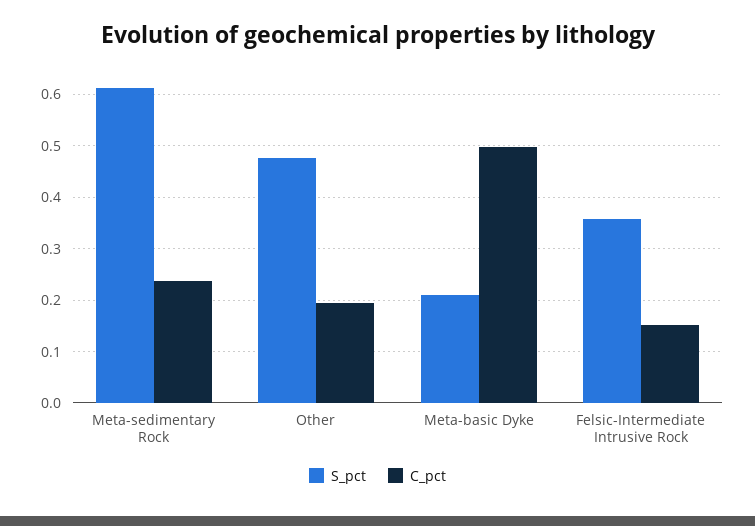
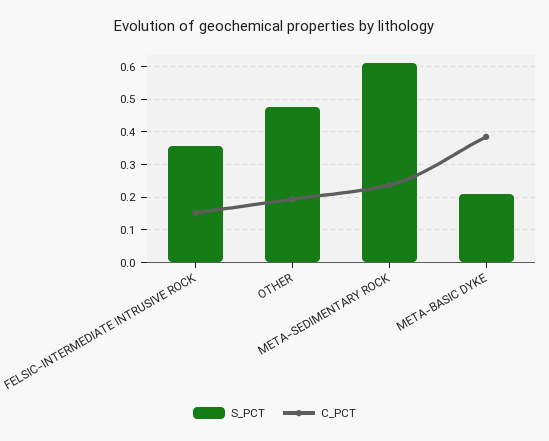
  {
    "S_pct": {
      "Meta-sedimentary Rock": 0.62,
      "Other": 0.48,
      "Meta-basic Dyke": 0.2,
      "Felsic-Intermediate Intrusive Rock": 0.36
    },
    "C_pct": {
      "Meta-sedimentary Rock": 0.24,
      "Other": 0.2,
-     "Meta-basic Dyke": 0.5,
+     "Meta-basic Dyke": 0.38,
      "Felsic-Intermediate Intrusive Rock": 0.16
    }
  }

